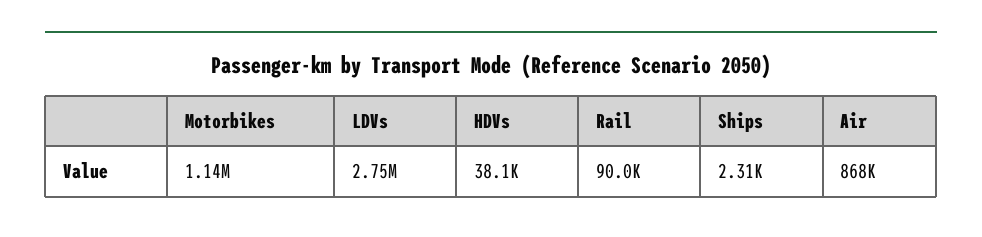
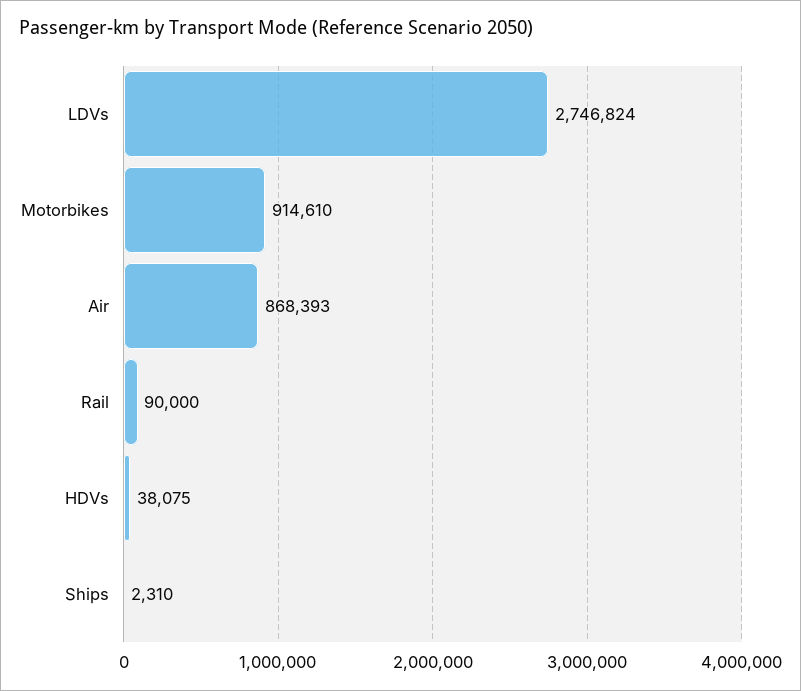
  {
-   "Motorbikes": 1140000,
+   "Motorbikes": 914610,
    "LDVs": 2746824,
    "HDVs": 38075,
    "Rail": 90000,
    "Ships": 2310,
    "Air": 868393
  }

